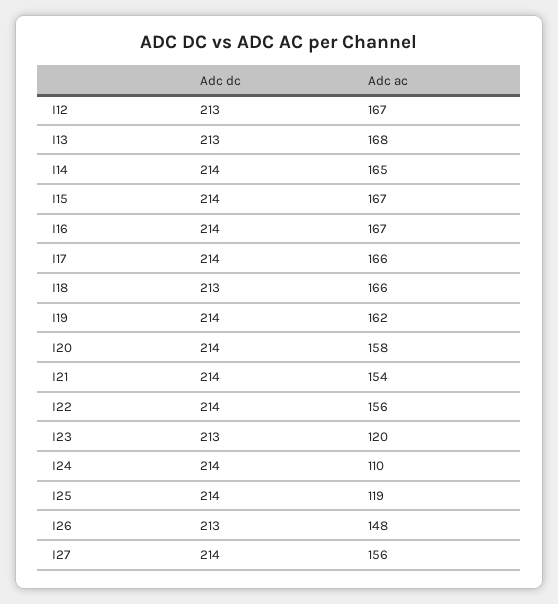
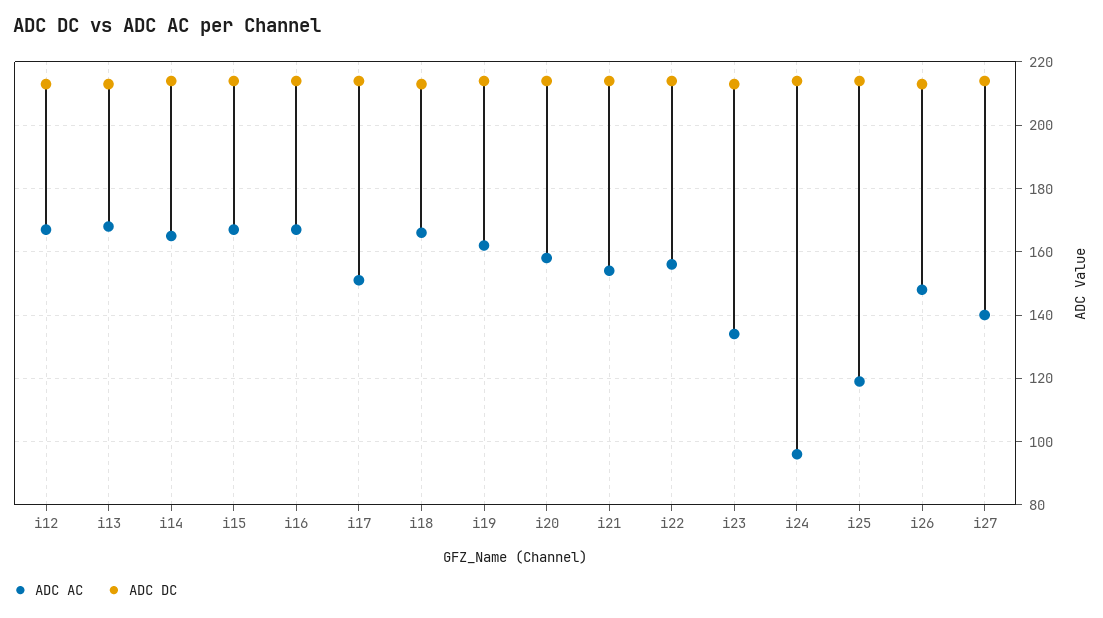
  {
    "Adc dc": {
      "I12": 213,
      "I13": 213,
      "I14": 214,
      "I15": 214,
      "I16": 214,
      "I17": 214,
      "I18": 213,
      "I19": 214,
      "I20": 214,
      "I21": 214,
      "I22": 214,
      "I23": 213,
      "I24": 214,
      "I25": 214,
      "I26": 213,
      "I27": 214
    },
    "Adc ac": {
      "I12": 167,
      "I13": 168,
      "I14": 165,
      "I15": 167,
      "I16": 167,
-     "I17": 166,
+     "I17": 150,
      "I18": 166,
      "I19": 162,
      "I20": 158,
      "I21": 154,
      "I22": 156,
-     "I23": 120,
+     "I23": 135,
-     "I24": 110,
+     "I24": 95,
      "I25": 119,
      "I26": 148,
-     "I27": 156
+     "I27": 140
    }
  }

